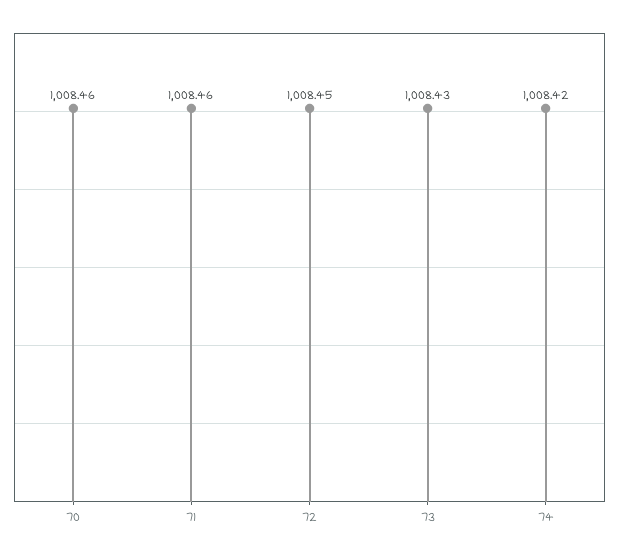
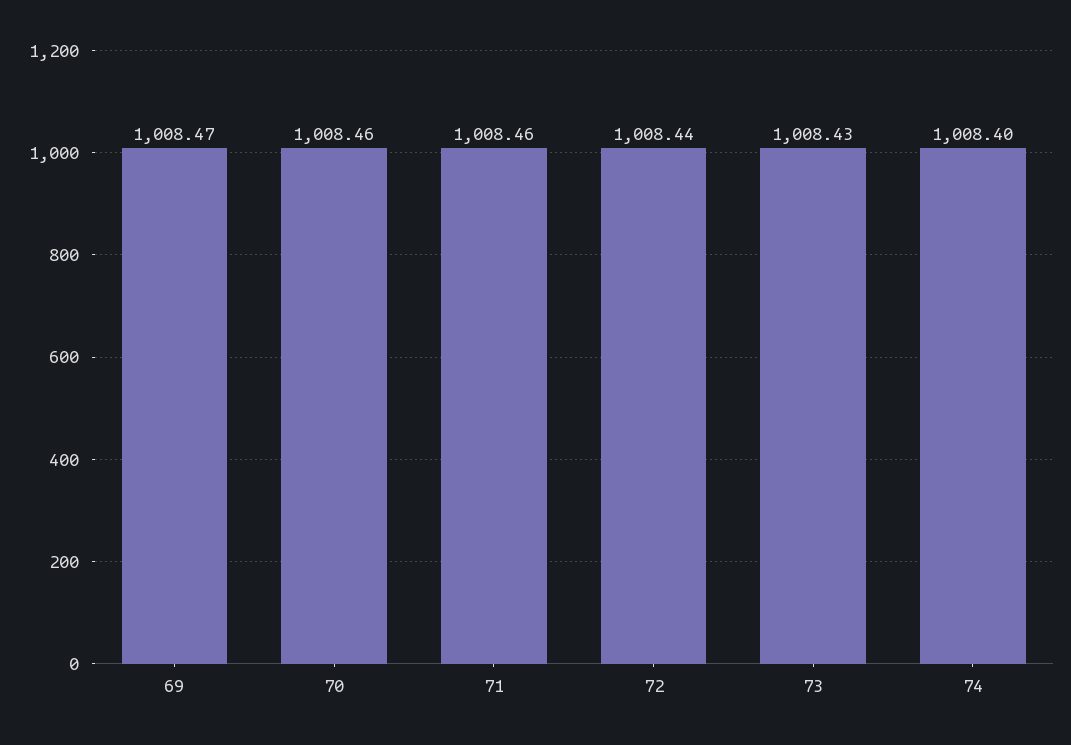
  {
    "70": 1008.46,
    "71": 1008.46,
-   "72": 1008.45,
+   "72": 1008.44,
    "73": 1008.43,
-   "74": 1008.42
+   "74": 1008.4,
+   "69": 1008.47
  }

